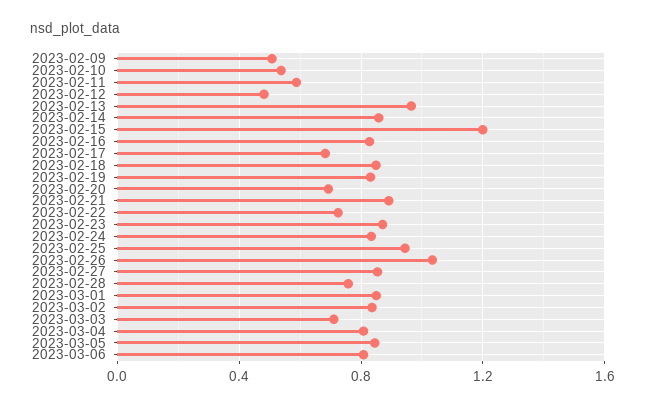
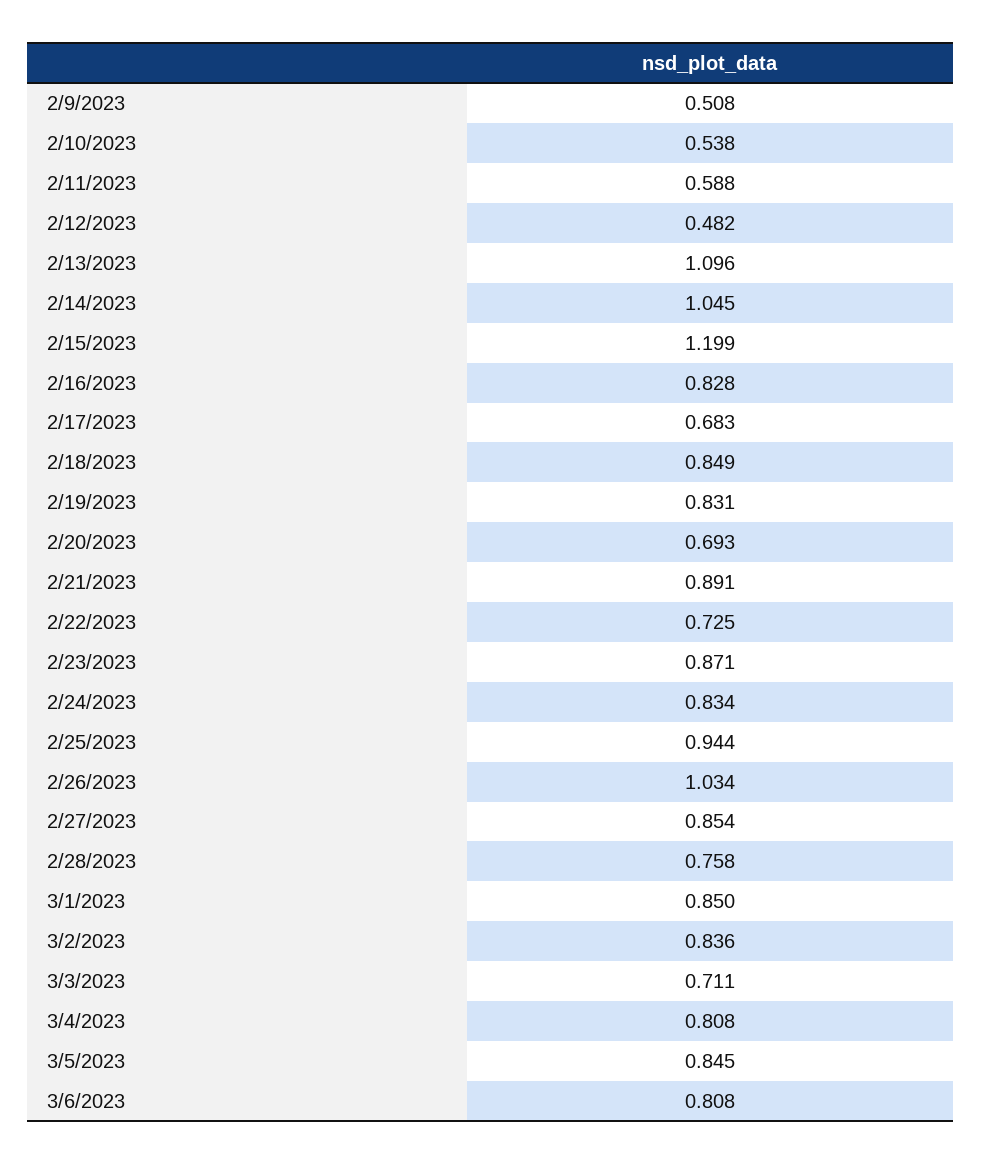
  {
    "2023-02-09": 0.508,
    "2023-02-10": 0.538,
    "2023-02-11": 0.588,
    "2023-02-12": 0.482,
-   "2023-02-13": 0.95,
+   "2023-02-13": 1.096,
-   "2023-02-14": 0.85,
+   "2023-02-14": 1.045,
    "2023-02-15": 1.199,
    "2023-02-16": 0.828,
    "2023-02-17": 0.683,
    "2023-02-18": 0.849,
    "2023-02-19": 0.831,
    "2023-02-20": 0.693,
    "2023-02-21": 0.891,
    "2023-02-22": 0.725,
    "2023-02-23": 0.871,
    "2023-02-24": 0.834,
    "2023-02-25": 0.944,
    "2023-02-26": 1.034,
    "2023-02-27": 0.854,
    "2023-02-28": 0.758,
    "2023-03-01": 0.85,
    "2023-03-02": 0.836,
    "2023-03-03": 0.711,
    "2023-03-04": 0.808,
    "2023-03-05": 0.845,
    "2023-03-06": 0.808
  }

